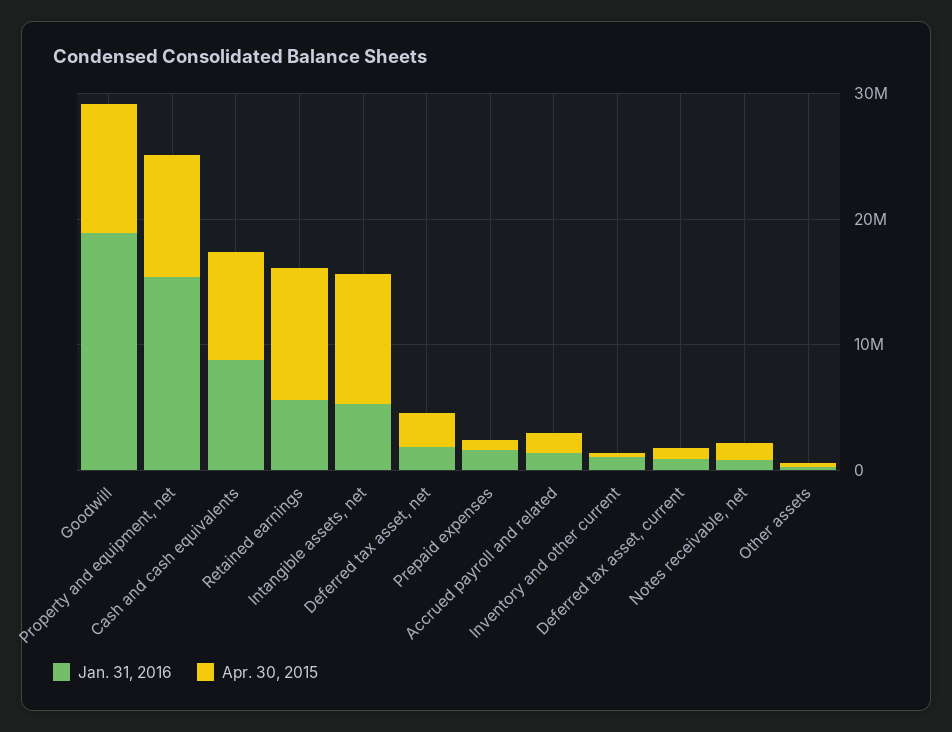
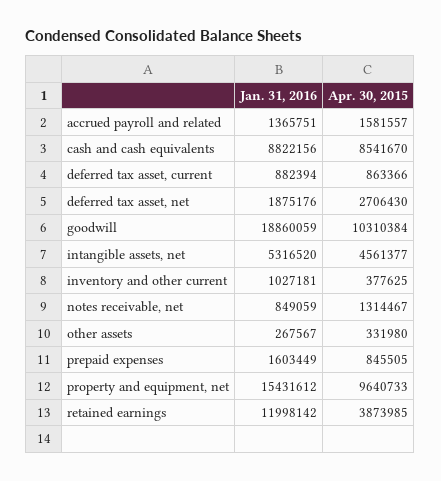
  {
    "Jan. 31, 2016": {
      "Goodwill": 18860059,
      "Property and equipment, net": 15431612,
      "Cash and cash equivalents": 8822156,
-     "Retained earnings": 6000000,
+     "Retained earnings": 11998142,
      "Intangible assets, net": 5316520,
      "Deferred tax asset, net": 1875176,
      "Prepaid expenses": 1603449,
      "Accrued payroll and related": 1365751,
      "Inventory and other current": 1027181,
      "Deferred tax asset, current": 882394,
      "Notes receivable, net": 849059,
      "Other assets": 267567
    },
    "Apr. 30, 2015": {
      "Goodwill": 10310384,
      "Property and equipment, net": 9640733,
      "Cash and cash equivalents": 8541670,
-     "Retained earnings": 10000000,
+     "Retained earnings": 3873985,
-     "Intangible assets, net": 10000000,
+     "Intangible assets, net": 4561377,
      "Deferred tax asset, net": 2706430,
      "Prepaid expenses": 845505,
      "Accrued payroll and related": 1581557,
      "Inventory and other current": 377625,
      "Deferred tax asset, current": 863366,
      "Notes receivable, net": 1314467,
      "Other assets": 331980
    }
  }

